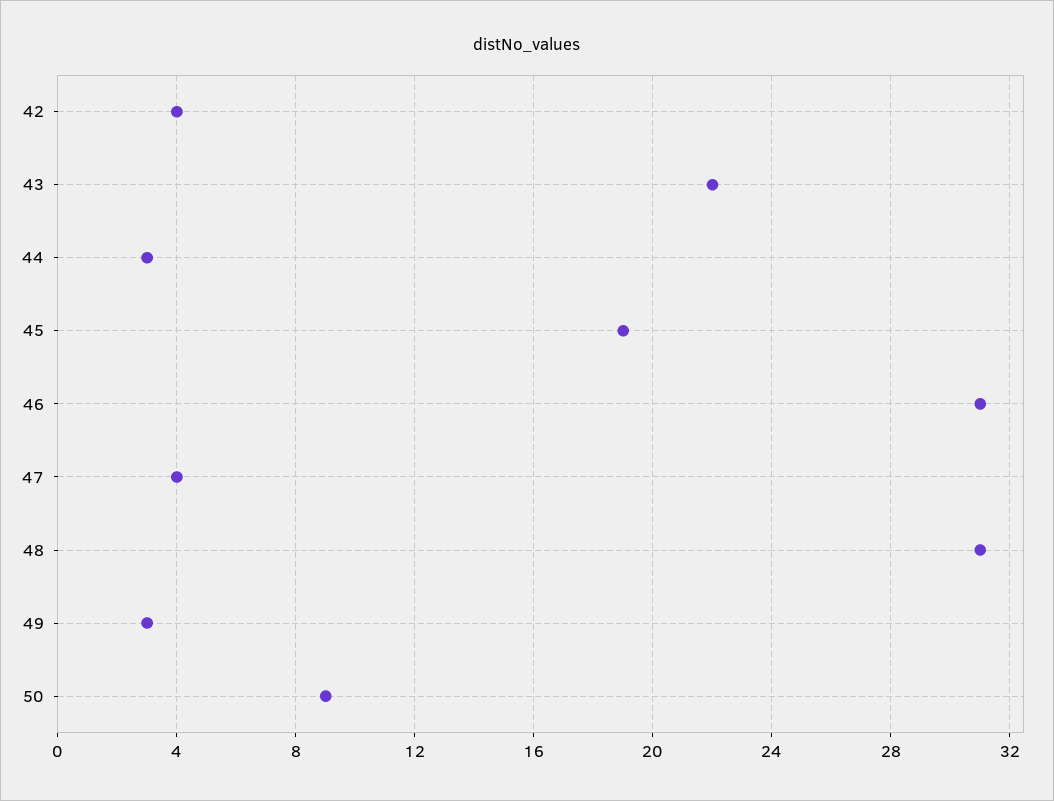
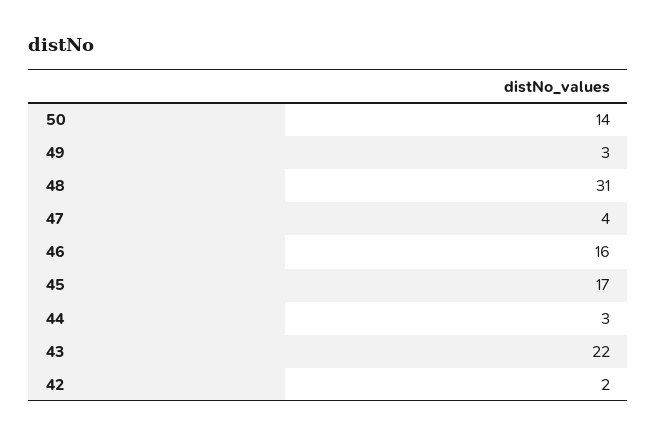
  {
-   "42": 4,
+   "42": 2,
    "43": 22,
    "44": 3,
-   "45": 19,
+   "45": 17,
-   "46": 31,
+   "46": 16,
    "47": 4,
    "48": 31,
    "49": 3,
-   "50": 9
+   "50": 14
  }

